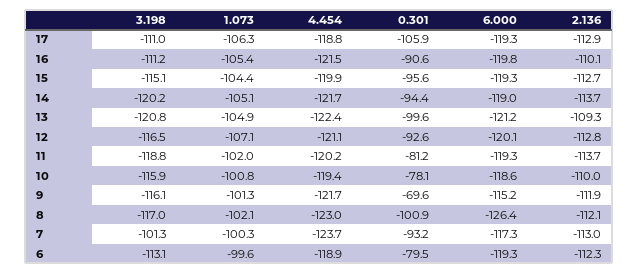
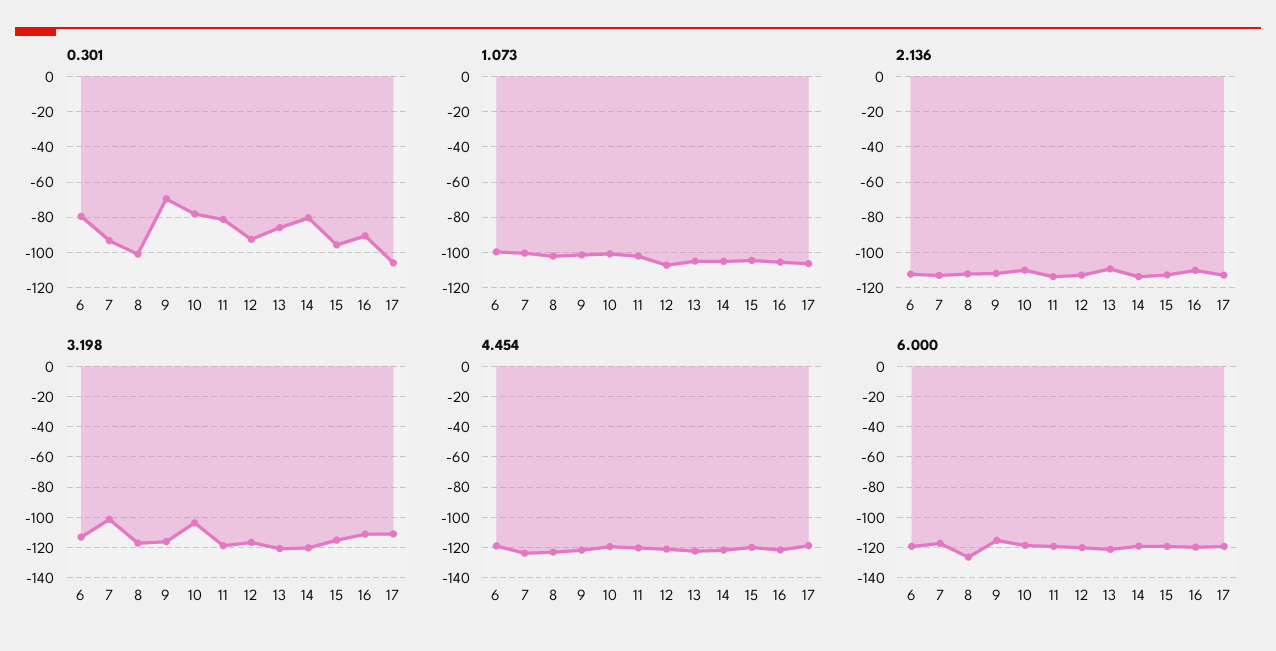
  {
    "3.198": {
      "17": -111,
      "16": -111.2,
      "15": -115.1,
      "14": -120.2,
      "13": -120.8,
      "12": -116.5,
      "11": -118.8,
-     "10": -115.9,
+     "10": -105,
      "9": -116.1,
      "8": -117,
      "7": -101.3,
      "6": -113.1
    },
    "1.073": {
      "17": -106.3,
      "16": -105.4,
      "15": -104.4,
      "14": -105.1,
      "13": -104.9,
      "12": -107.1,
      "11": -102,
      "10": -100.8,
      "9": -101.3,
      "8": -102.1,
      "7": -100.3,
      "6": -99.6
    },
    "4.454": {
      "17": -118.8,
      "16": -121.5,
      "15": -119.9,
      "14": -121.7,
      "13": -122.4,
      "12": -121.1,
      "11": -120.2,
      "10": -119.4,
      "9": -121.7,
      "8": -123,
      "7": -123.7,
      "6": -118.9
    },
    "0.301": {
      "17": -105.9,
      "16": -90.6,
      "15": -95.6,
-     "14": -94.4,
+     "14": -80,
-     "13": -99.6,
+     "13": -85,
      "12": -92.6,
      "11": -81.2,
      "10": -78.1,
      "9": -69.6,
      "8": -100.9,
      "7": -93.2,
      "6": -79.5
    },
    "6.000": {
      "17": -119.3,
      "16": -119.8,
      "15": -119.3,
      "14": -119,
      "13": -121.2,
      "12": -120.1,
      "11": -119.3,
      "10": -118.6,
      "9": -115.2,
      "8": -126.4,
      "7": -117.3,
      "6": -119.3
    },
    "2.136": {
      "17": -112.9,
      "16": -110.1,
      "15": -112.7,
      "14": -113.7,
      "13": -109.3,
      "12": -112.8,
      "11": -113.7,
      "10": -110,
      "9": -111.9,
      "8": -112.1,
      "7": -113,
      "6": -112.3
    }
  }

